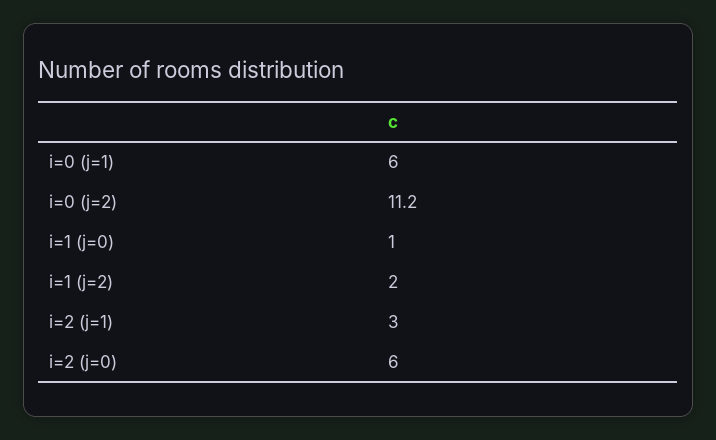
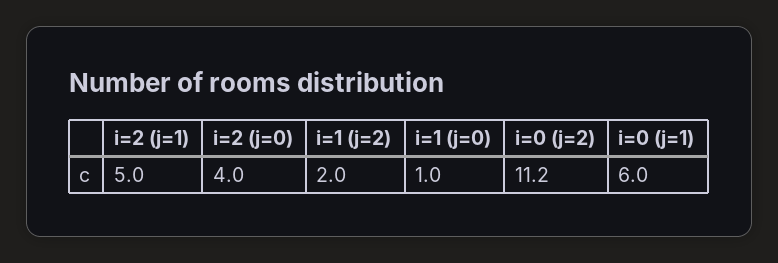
  {
    "i=0 (j=1)": 6,
    "i=0 (j=2)": 11.2,
    "i=1 (j=0)": 1,
    "i=1 (j=2)": 2,
-   "i=2 (j=1)": 3,
+   "i=2 (j=1)": 5,
-   "i=2 (j=0)": 6
+   "i=2 (j=0)": 4
  }

